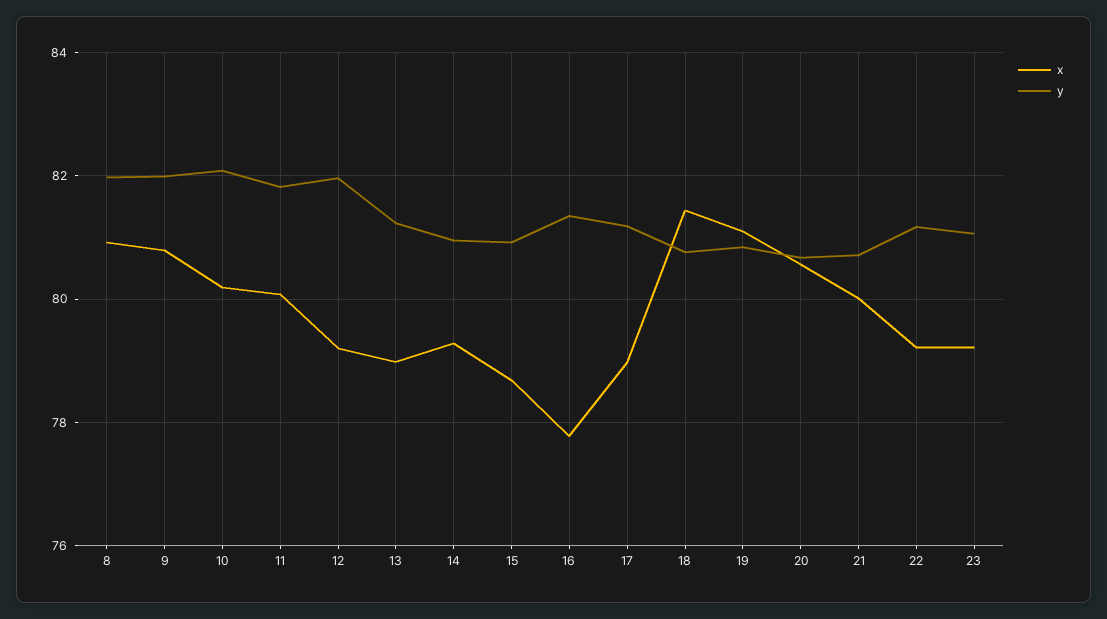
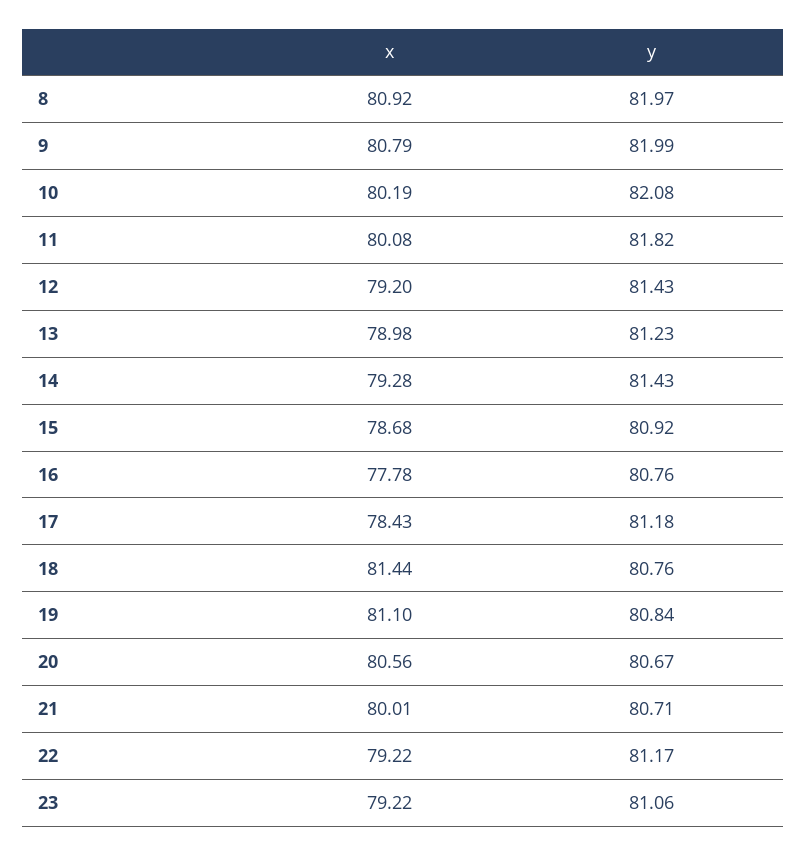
  {
    "x": {
      "8": 80.92,
      "9": 80.79,
      "10": 80.19,
      "11": 80.08,
      "12": 79.2,
      "13": 78.98,
      "14": 79.28,
      "15": 78.68,
      "16": 77.78,
-     "17": 79,
+     "17": 78.43,
      "18": 81.44,
      "19": 81.1,
      "20": 80.56,
      "21": 80.01,
      "22": 79.22,
      "23": 79.22
    },
    "y": {
      "8": 81.97,
      "9": 81.99,
      "10": 82.08,
      "11": 81.82,
-     "12": 82,
+     "12": 81.43,
      "13": 81.23,
-     "14": 81,
+     "14": 81.43,
      "15": 80.92,
-     "16": 81.4,
+     "16": 80.76,
      "17": 81.18,
      "18": 80.76,
      "19": 80.84,
      "20": 80.67,
      "21": 80.71,
      "22": 81.17,
      "23": 81.06
    }
  }

